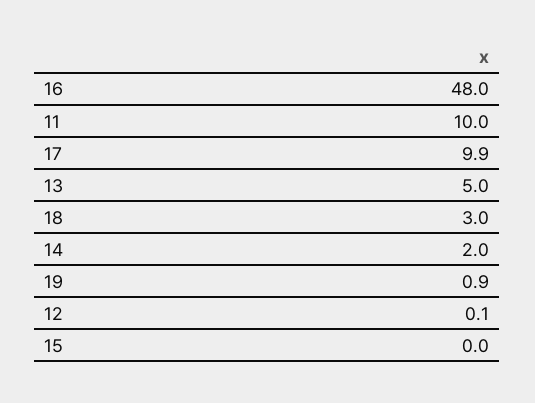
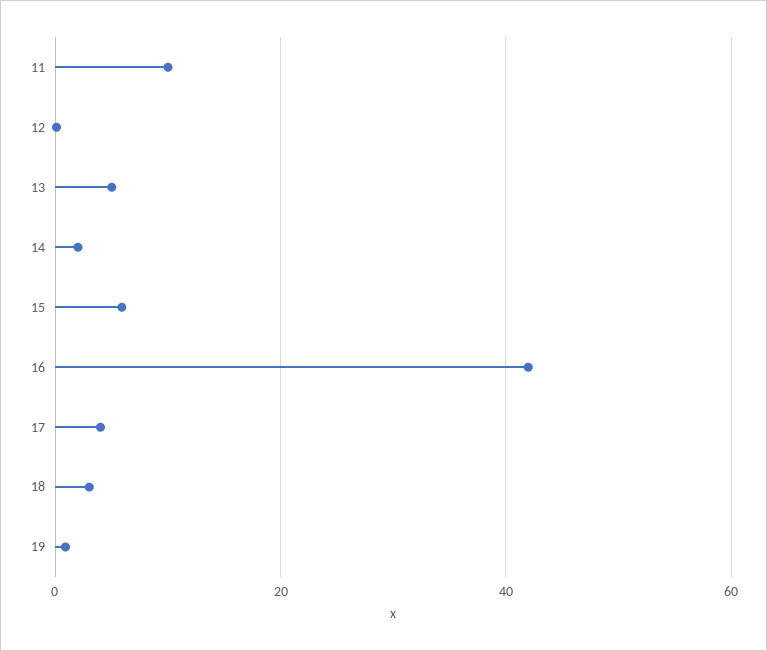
  {
-   "16": 48,
+   "16": 42,
    "11": 10,
-   "17": 9.9,
+   "17": 4,
    "13": 5,
    "18": 3,
    "14": 2,
    "19": 0.9,
    "12": 0.1,
-   "15": 0
+   "15": 6
  }

